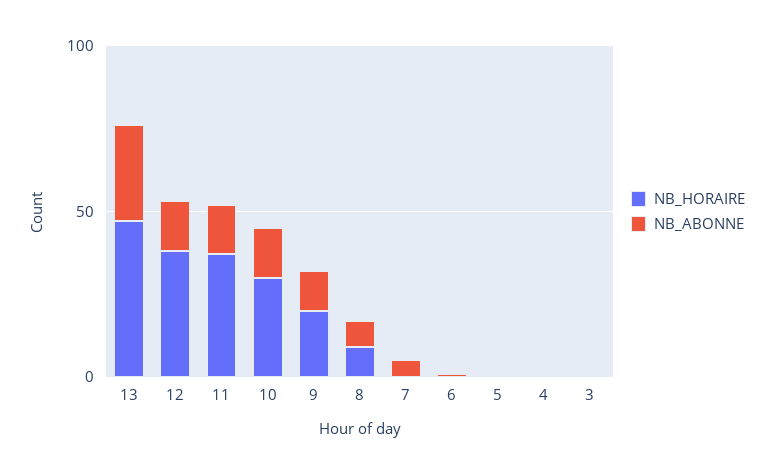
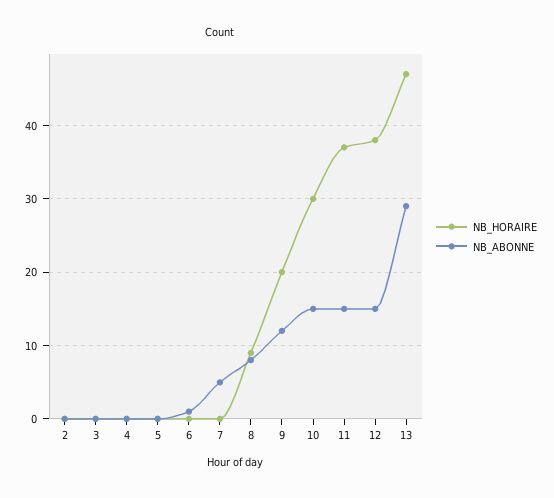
  {
    "NB_HORAIRE": {
      "13": 47,
      "12": 38,
      "11": 37,
      "10": 30,
      "9": 20,
      "8": 9,
      "7": 0,
      "6": 0,
      "5": 0,
      "4": 0,
-     "3": 0
+     "3": 0,
+     "2": 0
    },
    "NB_ABONNE": {
      "13": 29,
      "12": 15,
      "11": 15,
      "10": 15,
      "9": 12,
      "8": 8,
      "7": 5,
      "6": 1,
      "5": 0,
      "4": 0,
-     "3": 0
+     "3": 0,
+     "2": 0
    }
  }

